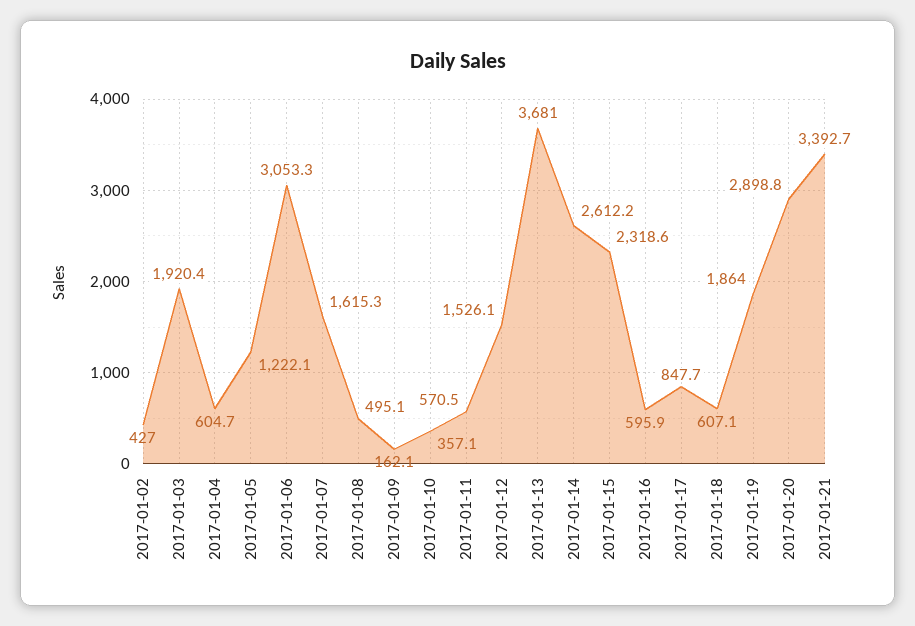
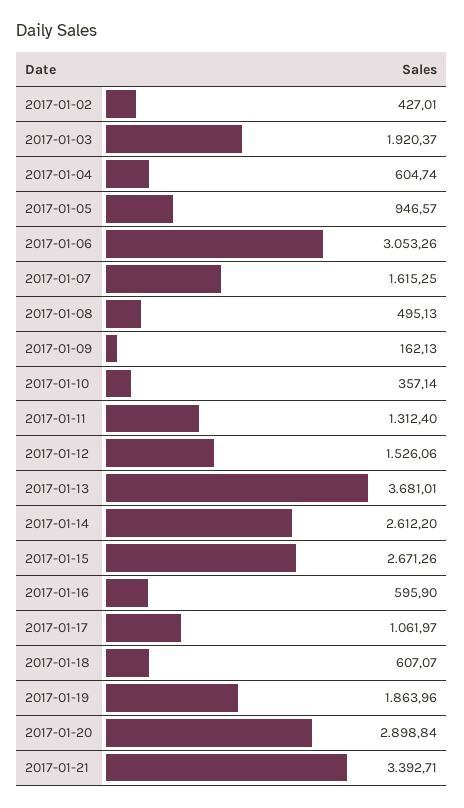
  {
    "2017-01-02": 427.01,
    "2017-01-03": 1920.37,
    "2017-01-04": 604.74,
-   "2017-01-05": 1222.1,
+   "2017-01-05": 946.57,
    "2017-01-06": 3053.26,
    "2017-01-07": 1615.25,
    "2017-01-08": 495.13,
    "2017-01-09": 162.13,
    "2017-01-10": 357.14,
-   "2017-01-11": 570.5,
+   "2017-01-11": 1312.4,
    "2017-01-12": 1526.06,
    "2017-01-13": 3681.01,
    "2017-01-14": 2612.2,
-   "2017-01-15": 2318.6,
+   "2017-01-15": 2671.26,
    "2017-01-16": 595.9,
-   "2017-01-17": 847.7,
+   "2017-01-17": 1061.97,
    "2017-01-18": 607.07,
    "2017-01-19": 1863.96,
    "2017-01-20": 2898.84,
    "2017-01-21": 3392.71
  }

